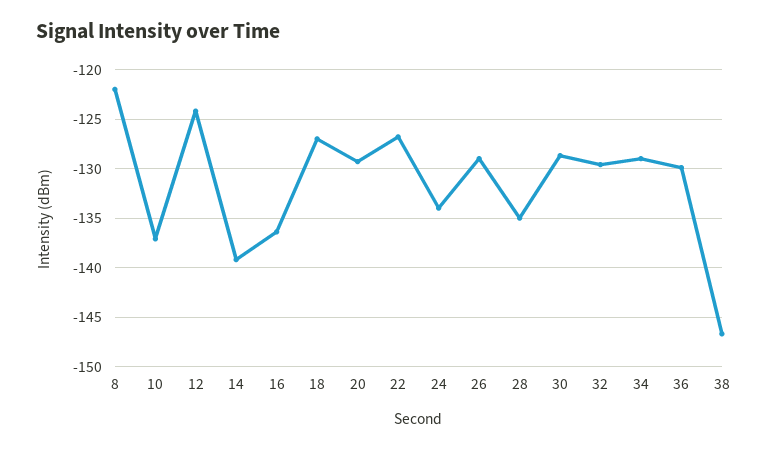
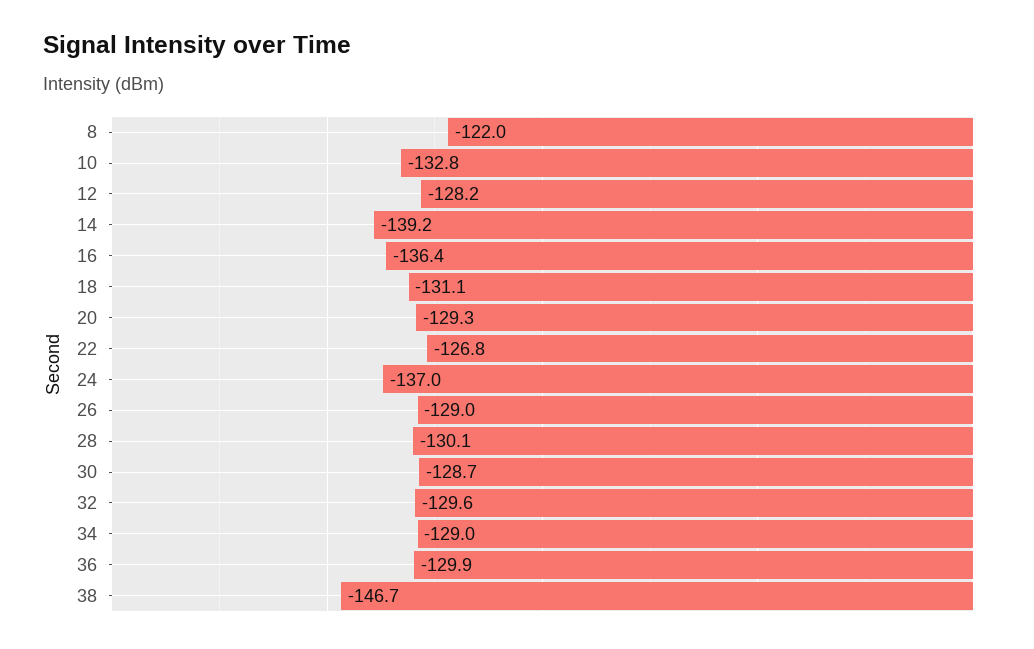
  {
    "8": -122,
-   "10": -137,
+   "10": -132.8,
-   "12": -124,
+   "12": -128.2,
    "14": -139.2,
    "16": -136.4,
-   "18": -127,
+   "18": -131.1,
    "20": -129.3,
    "22": -126.8,
-   "24": -134,
+   "24": -137,
    "26": -129,
-   "28": -135,
+   "28": -130.1,
    "30": -128.7,
    "32": -129.6,
    "34": -129,
    "36": -129.9,
    "38": -146.7
  }

